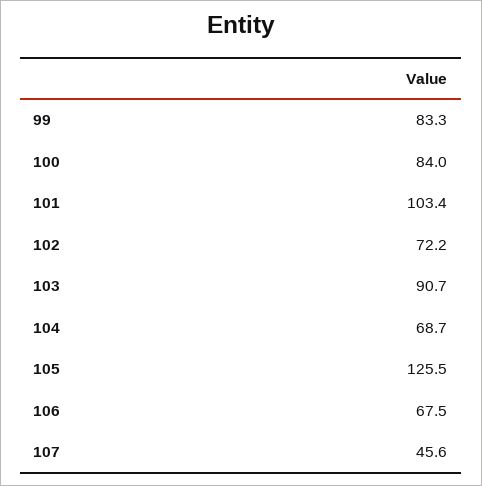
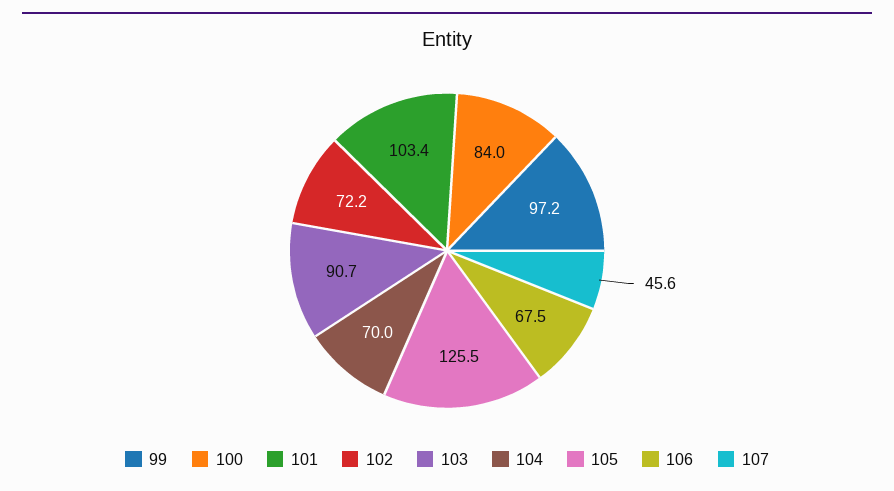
  {
-   "99": 83.3,
+   "99": 97.2,
    "100": 84,
    "101": 103.4,
    "102": 72.2,
    "103": 90.7,
-   "104": 68.7,
+   "104": 70,
    "105": 125.5,
    "106": 67.5,
    "107": 45.6
  }

